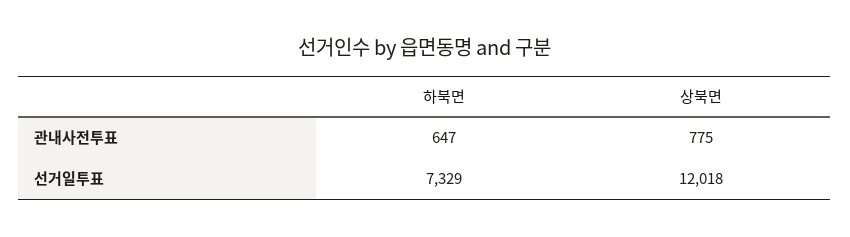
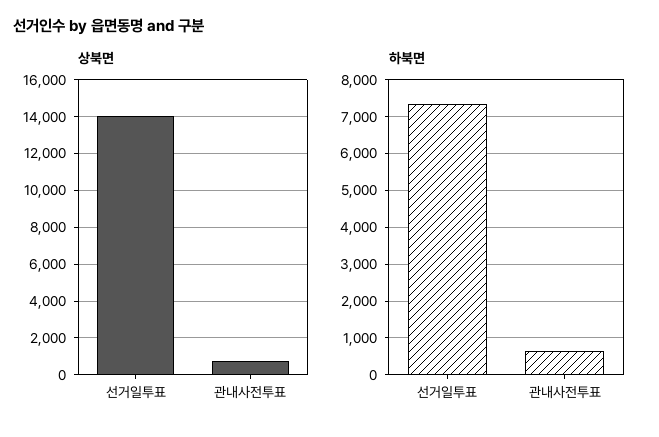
  {
    "하북면": {
      "관내사전투표": 647,
      "선거일투표": 7329
    },
    "상북면": {
      "관내사전투표": 775,
-     "선거일투표": 12018
+     "선거일투표": 14000
    }
  }

